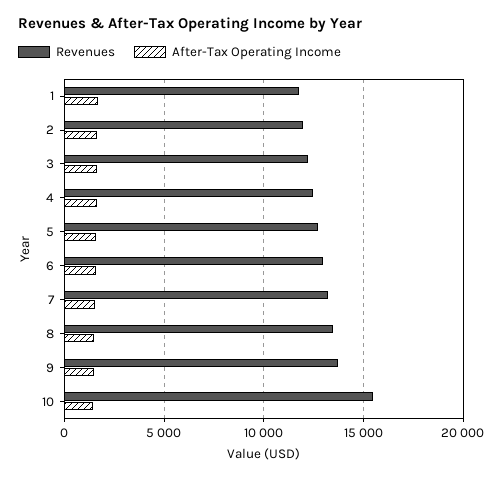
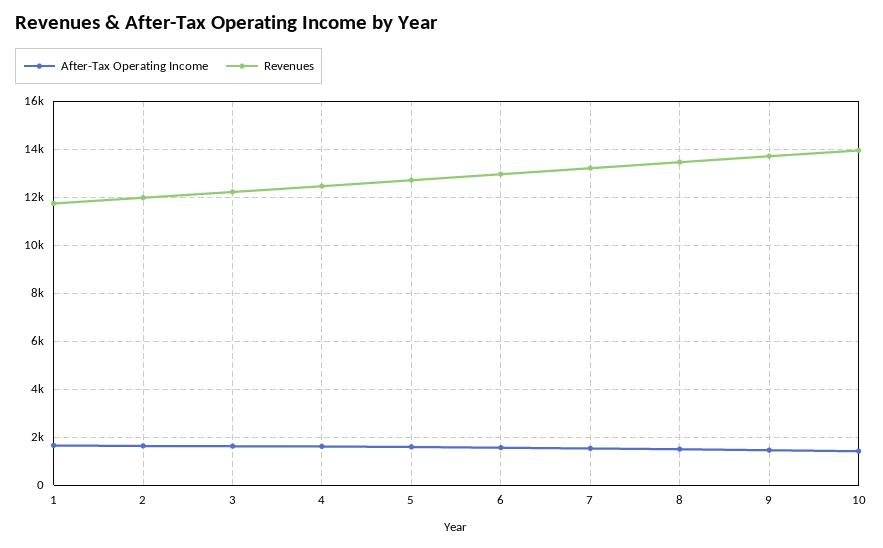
  {
    "Revenues": {
      "1": 11750,
      "2": 12000,
      "3": 12250,
      "4": 12500,
      "5": 12750,
      "6": 13000,
      "7": 13250,
      "8": 13500,
      "9": 13750,
-     "10": 15500
+     "10": 14000
    },
    "After-Tax Operating Income": {
      "1": 1750,
      "2": 1750,
      "3": 1750,
      "4": 1500,
      "5": 1500,
      "6": 1500,
      "7": 1500,
      "8": 1500,
      "9": 1500,
      "10": 1500
    }
  }

